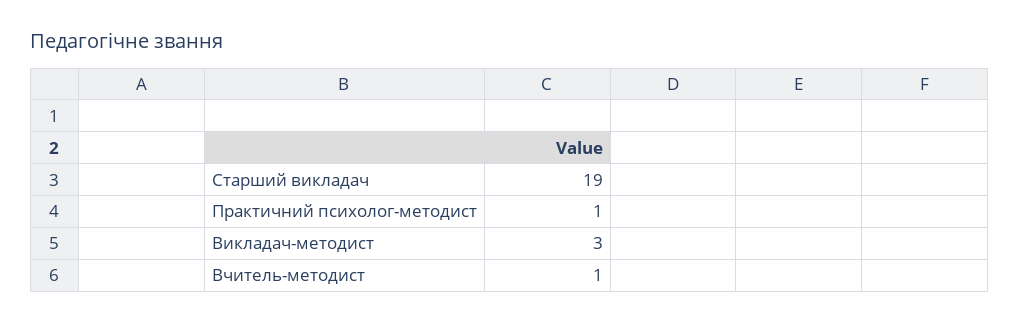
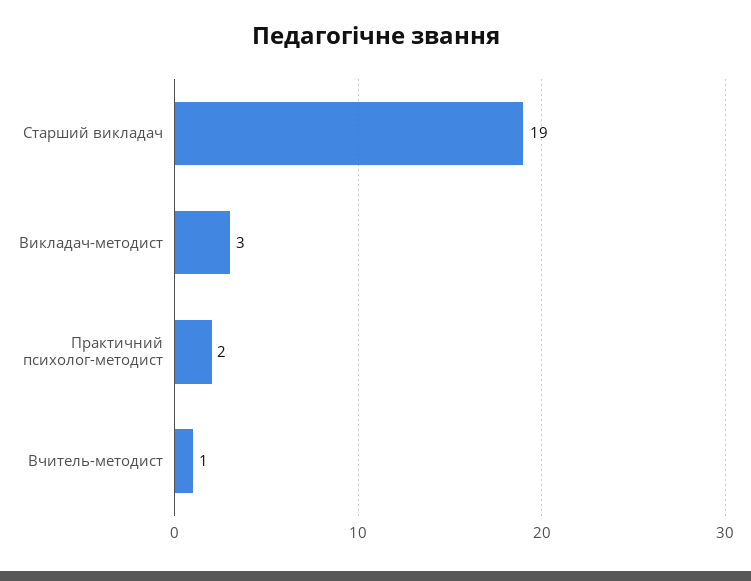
  {
    "Старший викладач": 19,
-   "Практичний психолог-методист": 1,
+   "Практичний психолог-методист": 2,
    "Викладач-методист": 3,
    "Вчитель-методист": 1
  }

